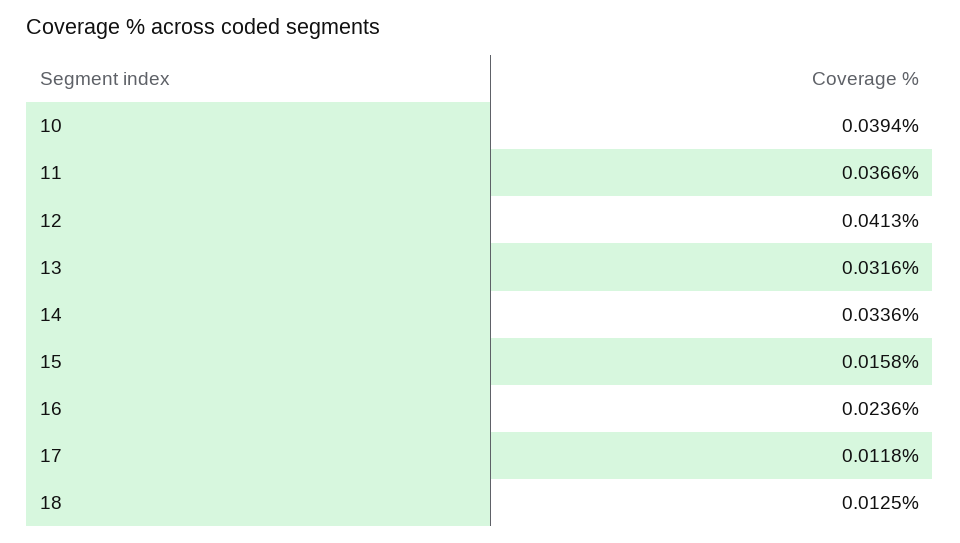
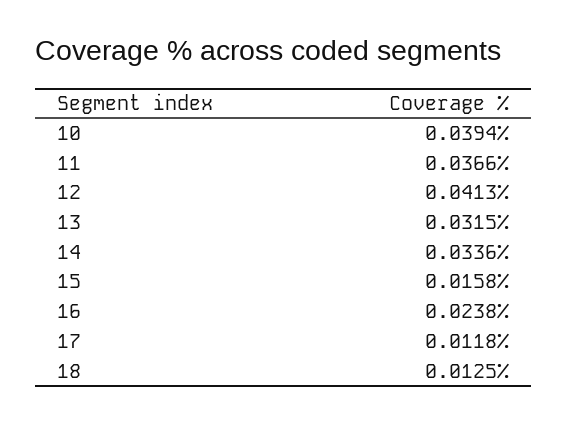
  {
    "10": 0.0394,
    "11": 0.0366,
    "12": 0.0413,
-   "13": 0.0316,
+   "13": 0.0315,
    "14": 0.0336,
    "15": 0.0158,
-   "16": 0.0236,
+   "16": 0.0238,
    "17": 0.0118,
    "18": 0.0125
  }

